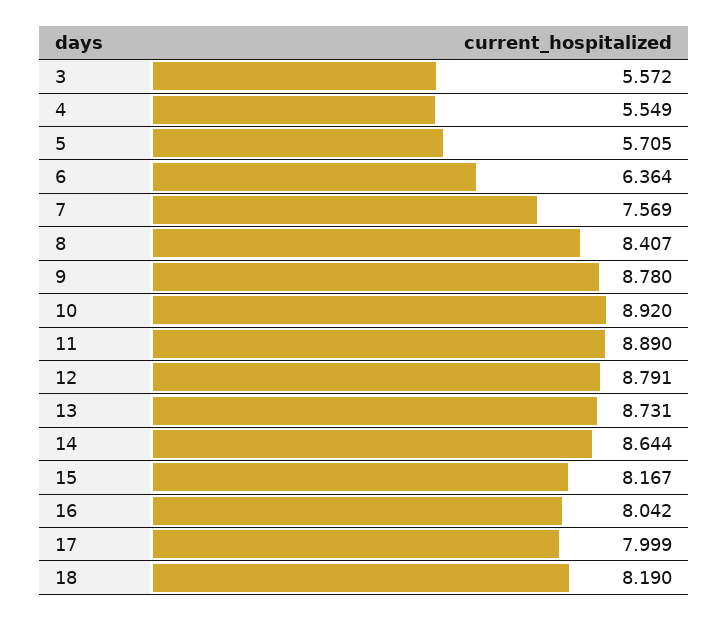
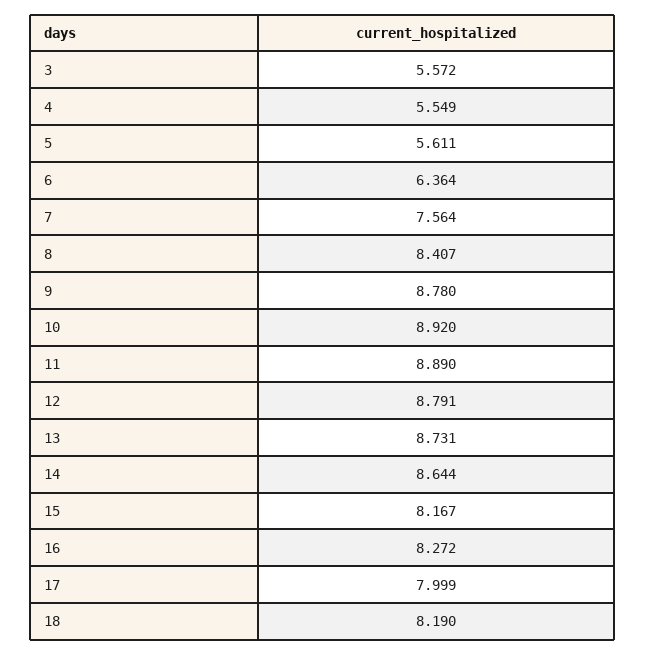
  {
    "3": 5.572,
    "4": 5.549,
-   "5": 5.705,
+   "5": 5.611,
    "6": 6.364,
-   "7": 7.569,
+   "7": 7.564,
    "8": 8.407,
    "9": 8.78,
    "10": 8.92,
    "11": 8.89,
    "12": 8.791,
    "13": 8.731,
    "14": 8.644,
    "15": 8.167,
-   "16": 8.042,
+   "16": 8.272,
    "17": 7.999,
    "18": 8.19
  }

